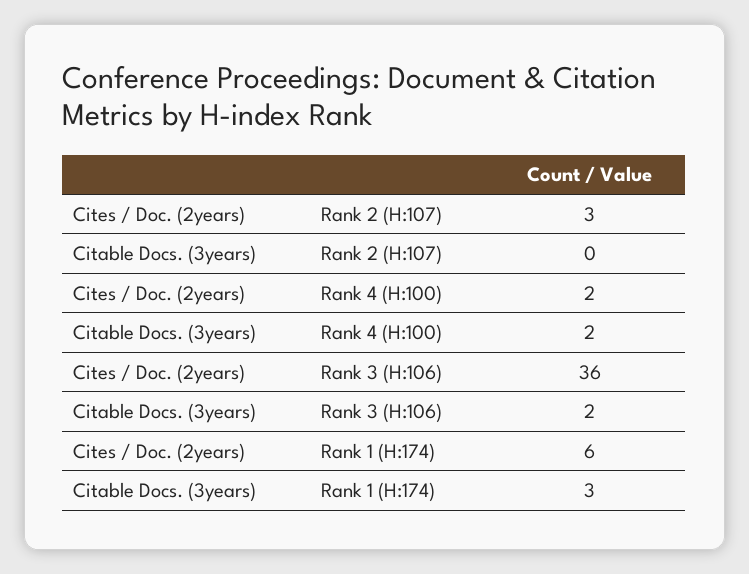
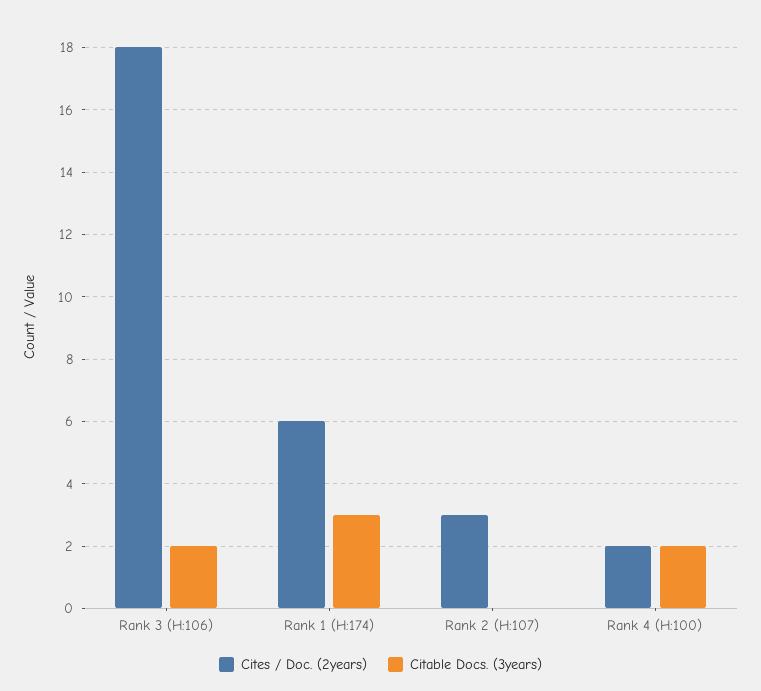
  {
    "Cites / Doc. (2years)": {
      "Rank 2 (H:107)": 3,
      "Rank 4 (H:100)": 2,
-     "Rank 3 (H:106)": 36,
+     "Rank 3 (H:106)": 18,
      "Rank 1 (H:174)": 6
    },
    "Citable Docs. (3years)": {
      "Rank 2 (H:107)": 0,
      "Rank 4 (H:100)": 2,
      "Rank 3 (H:106)": 2,
      "Rank 1 (H:174)": 3
    }
  }

